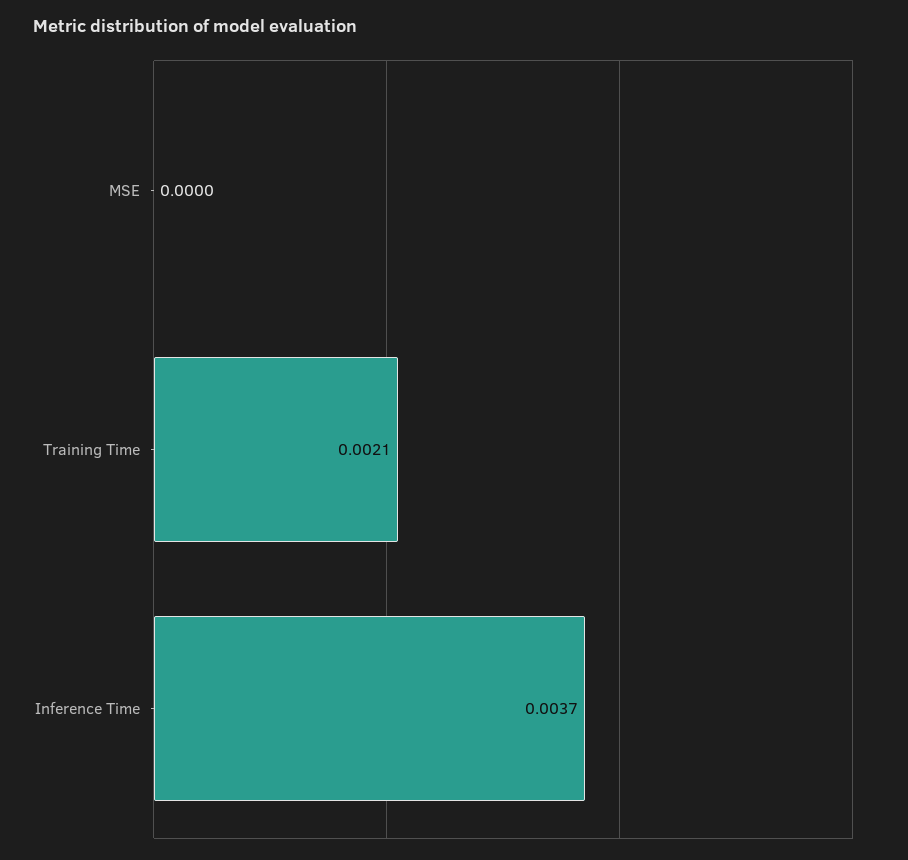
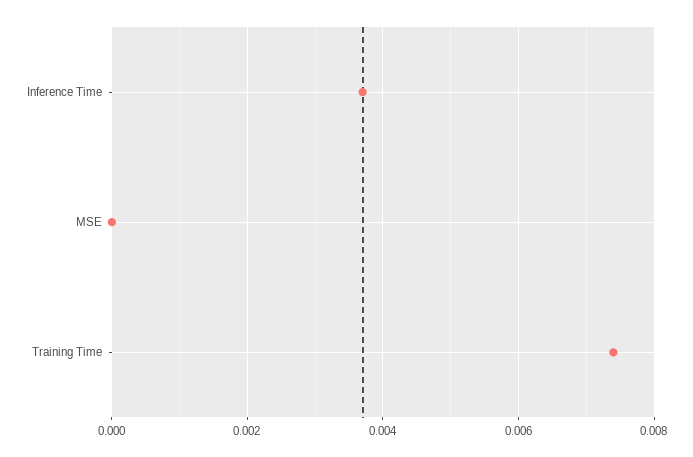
  {
    "MSE": 0,
-   "Training Time": 0.0021,
+   "Training Time": 0.0075,
    "Inference Time": 0.0037
  }

